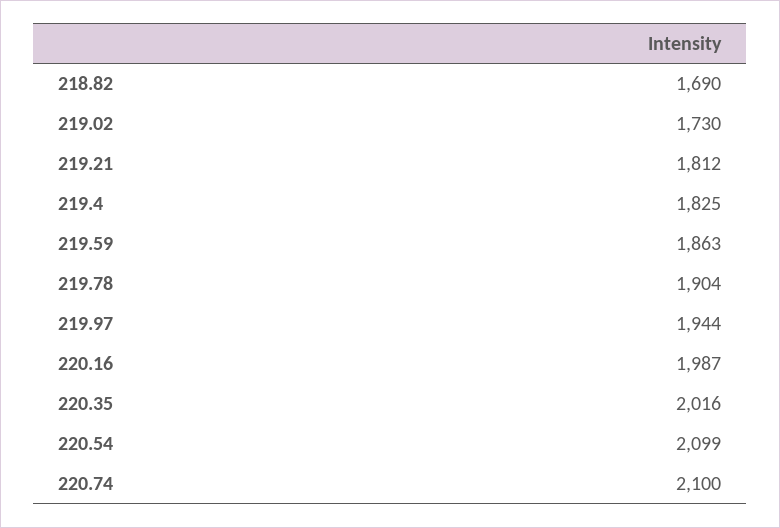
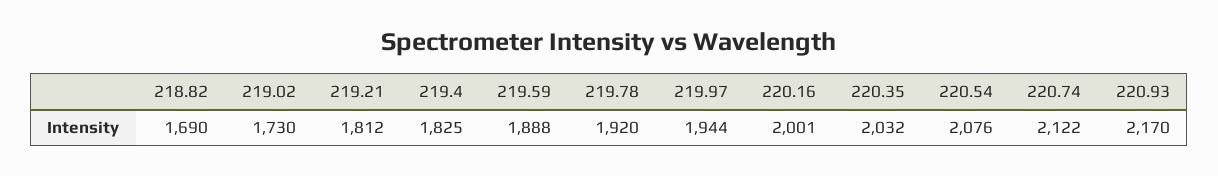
  {
    "218.82": 1690,
    "219.02": 1730,
    "219.21": 1812,
    "219.4": 1825,
-   "219.59": 1863,
+   "219.59": 1888,
-   "219.78": 1904,
+   "219.78": 1920,
    "219.97": 1944,
-   "220.16": 1987,
+   "220.16": 2001,
-   "220.35": 2016,
+   "220.35": 2032,
-   "220.54": 2099,
+   "220.54": 2076,
-   "220.74": 2100
+   "220.74": 2122,
+   "220.93": 2170
  }

